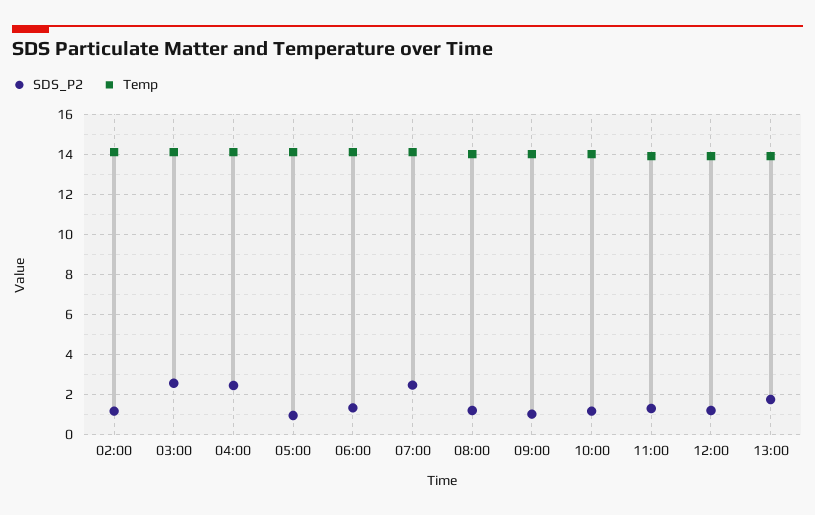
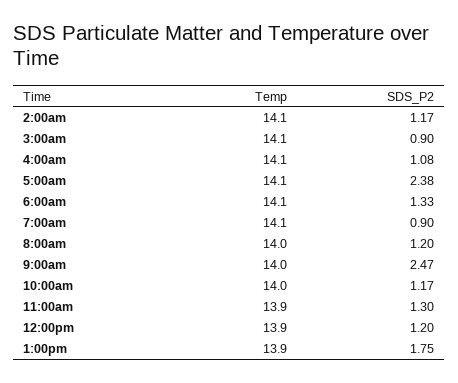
  {
    "SDS_P2": {
      "02:00": 1.17,
-     "03:00": 2.5,
+     "03:00": 0.9,
-     "04:00": 2.5,
+     "04:00": 1.08,
-     "05:00": 1,
+     "05:00": 2.38,
      "06:00": 1.33,
-     "07:00": 2.5,
+     "07:00": 0.9,
      "08:00": 1.2,
-     "09:00": 1,
+     "09:00": 2.47,
      "10:00": 1.17,
      "11:00": 1.3,
      "12:00": 1.2,
      "13:00": 1.75
    },
    "Temp": {
      "02:00": 14.1,
      "03:00": 14.1,
      "04:00": 14.1,
      "05:00": 14.1,
      "06:00": 14.1,
      "07:00": 14.1,
      "08:00": 14,
      "09:00": 14,
      "10:00": 14,
      "11:00": 13.9,
      "12:00": 13.9,
      "13:00": 13.9
    }
  }

